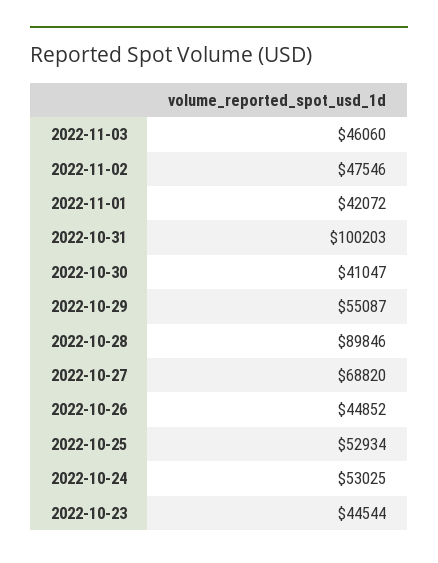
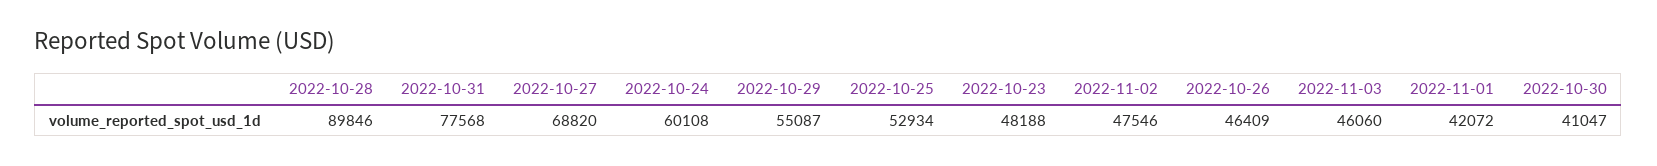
  {
    "2022-11-03": 46060,
    "2022-11-02": 47546,
    "2022-11-01": 42072,
-   "2022-10-31": 100203,
+   "2022-10-31": 77568,
    "2022-10-30": 41047,
    "2022-10-29": 55087,
    "2022-10-28": 89846,
    "2022-10-27": 68820,
-   "2022-10-26": 44852,
+   "2022-10-26": 46409,
    "2022-10-25": 52934,
-   "2022-10-24": 53025,
+   "2022-10-24": 60108,
-   "2022-10-23": 44544
+   "2022-10-23": 48188
  }

